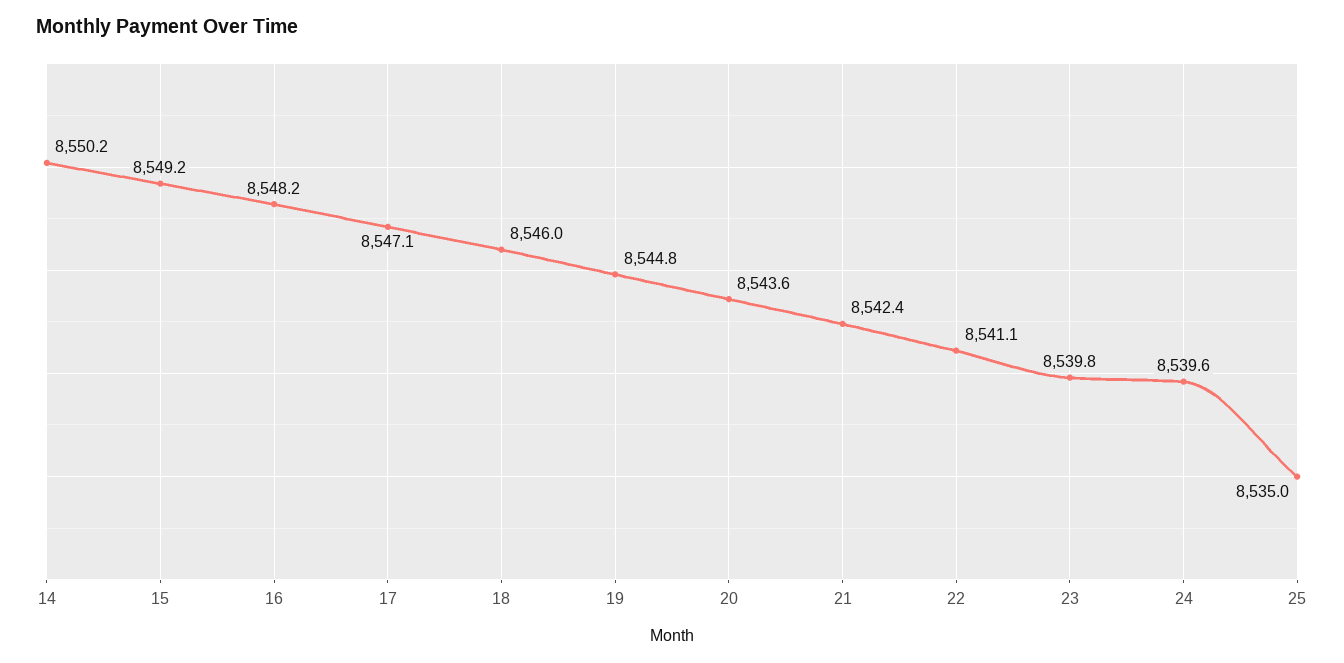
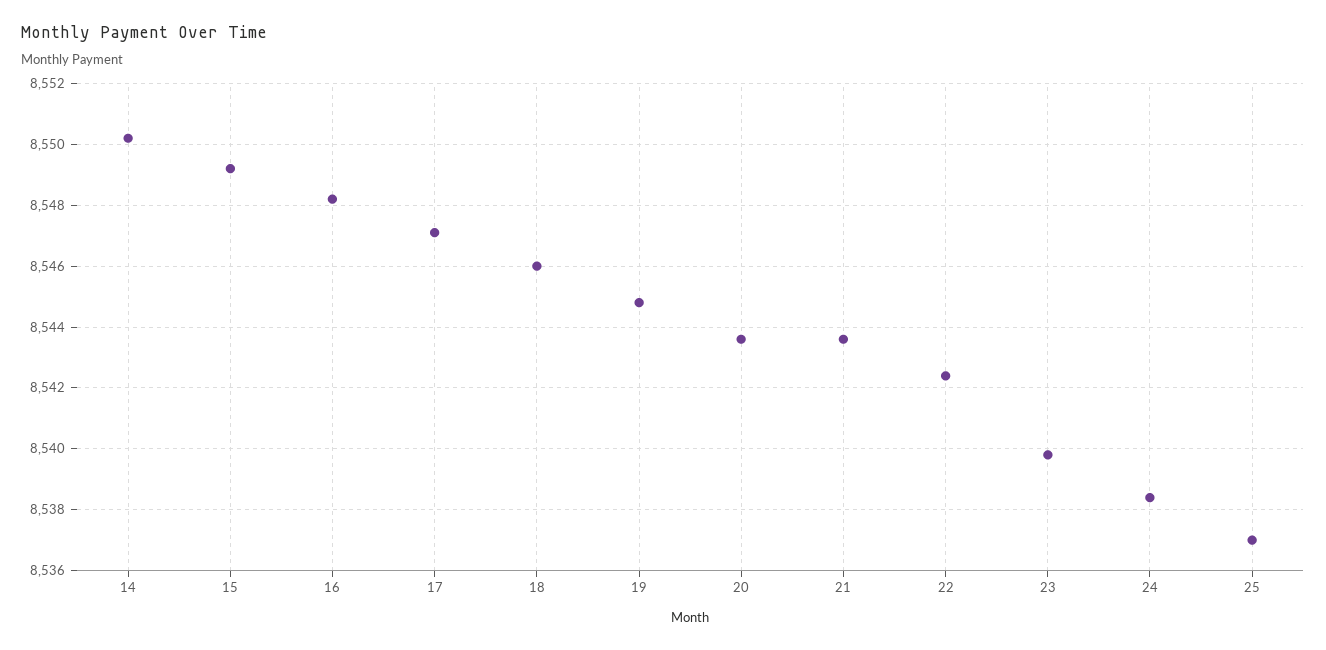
  {
    "14": 8550.2,
    "15": 8549.2,
    "16": 8548.2,
    "17": 8547.1,
    "18": 8546,
    "19": 8544.8,
    "20": 8543.6,
-   "21": 8542.4,
+   "21": 8543.5,
-   "22": 8541.1,
+   "22": 8542.5,
    "23": 8539.8,
-   "24": 8539.6,
+   "24": 8538.5,
-   "25": 8535
+   "25": 8537
  }

